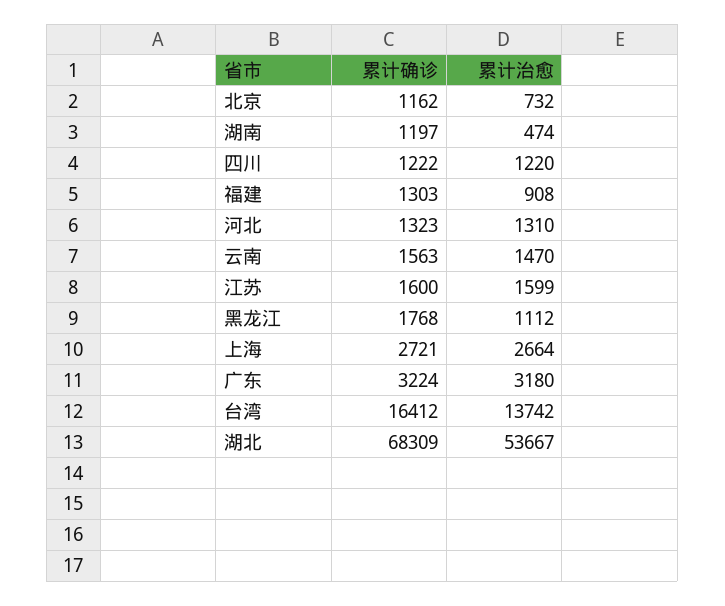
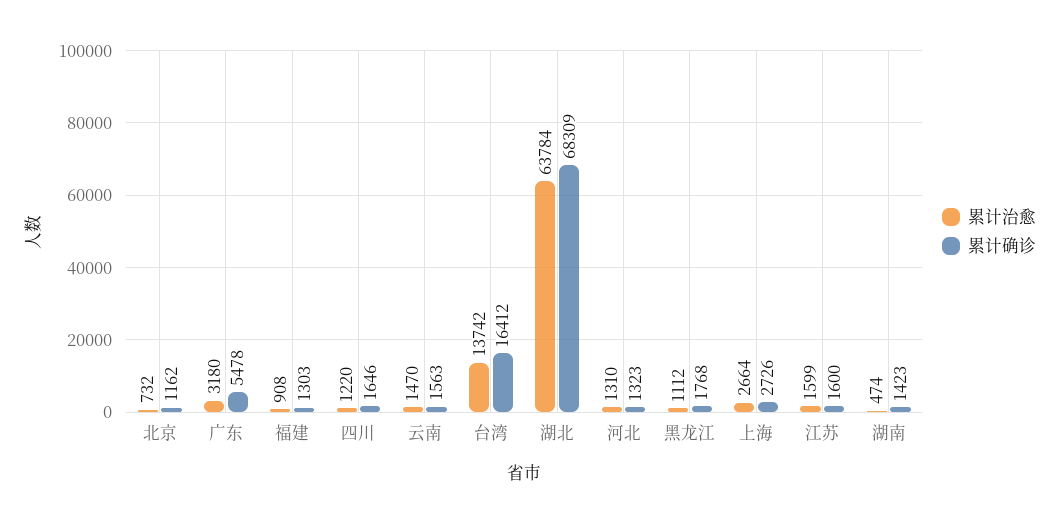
  {
    "累计确诊": {
      "北京": 1162,
-     "湖南": 1197,
+     "湖南": 1423,
-     "四川": 1222,
+     "四川": 1646,
      "福建": 1303,
      "河北": 1323,
      "云南": 1563,
      "江苏": 1600,
      "黑龙江": 1768,
-     "上海": 2721,
+     "上海": 2726,
-     "广东": 3224,
+     "广东": 5478,
      "台湾": 16412,
      "湖北": 68309
    },
    "累计治愈": {
      "北京": 732,
      "湖南": 474,
      "四川": 1220,
      "福建": 908,
      "河北": 1310,
      "云南": 1470,
      "江苏": 1599,
      "黑龙江": 1112,
      "上海": 2664,
      "广东": 3180,
      "台湾": 13742,
-     "湖北": 53667
+     "湖北": 63784
    }
  }

